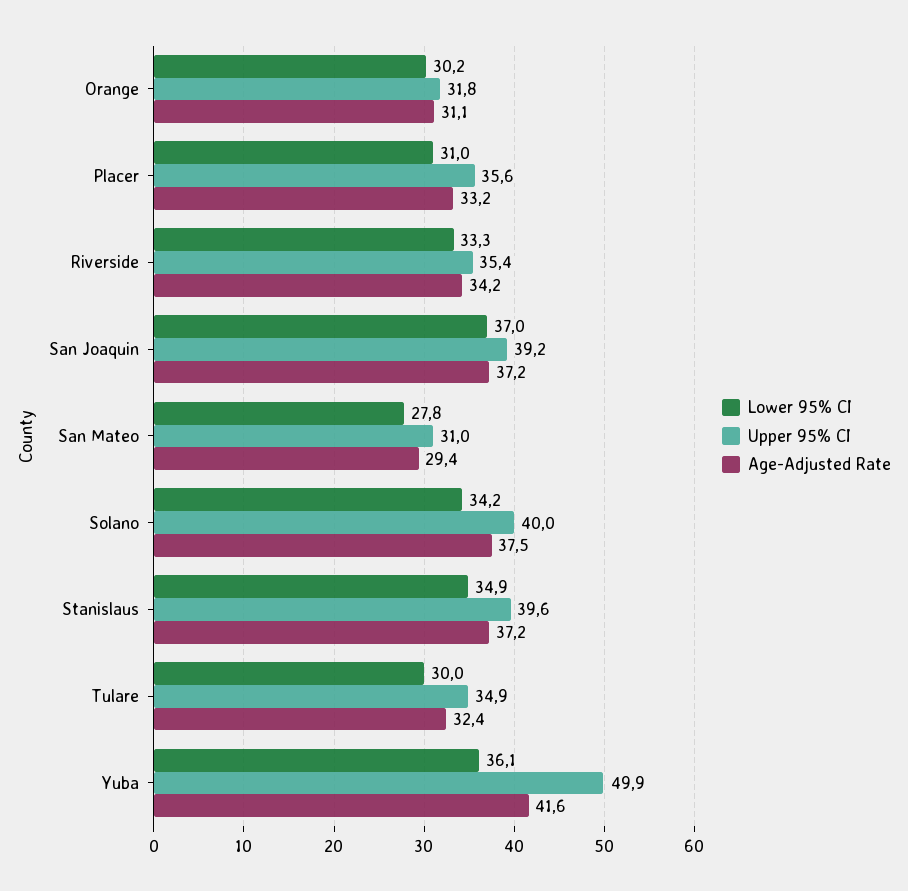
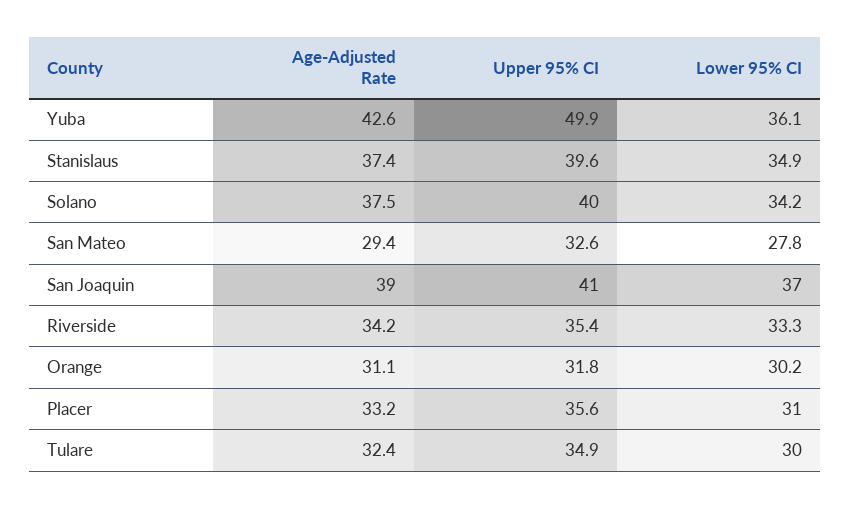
  {
    "Lower 95% CI": {
      "Orange": 30.2,
      "Placer": 31,
      "Riverside": 33.3,
      "San Joaquin": 37,
      "San Mateo": 27.8,
      "Solano": 34.2,
      "Stanislaus": 34.9,
      "Tulare": 30,
      "Yuba": 36.1
    },
    "Upper 95% CI": {
      "Orange": 31.8,
      "Placer": 35.6,
      "Riverside": 35.4,
-     "San Joaquin": 39.2,
+     "San Joaquin": 41,
-     "San Mateo": 31,
+     "San Mateo": 32.6,
      "Solano": 40,
      "Stanislaus": 39.6,
      "Tulare": 34.9,
      "Yuba": 49.9
    },
    "Age-Adjusted Rate": {
      "Orange": 31.1,
      "Placer": 33.2,
      "Riverside": 34.2,
-     "San Joaquin": 37.2,
+     "San Joaquin": 39,
      "San Mateo": 29.4,
      "Solano": 37.5,
-     "Stanislaus": 37.2,
+     "Stanislaus": 37.4,
      "Tulare": 32.4,
-     "Yuba": 41.6
+     "Yuba": 42.6
    }
  }

